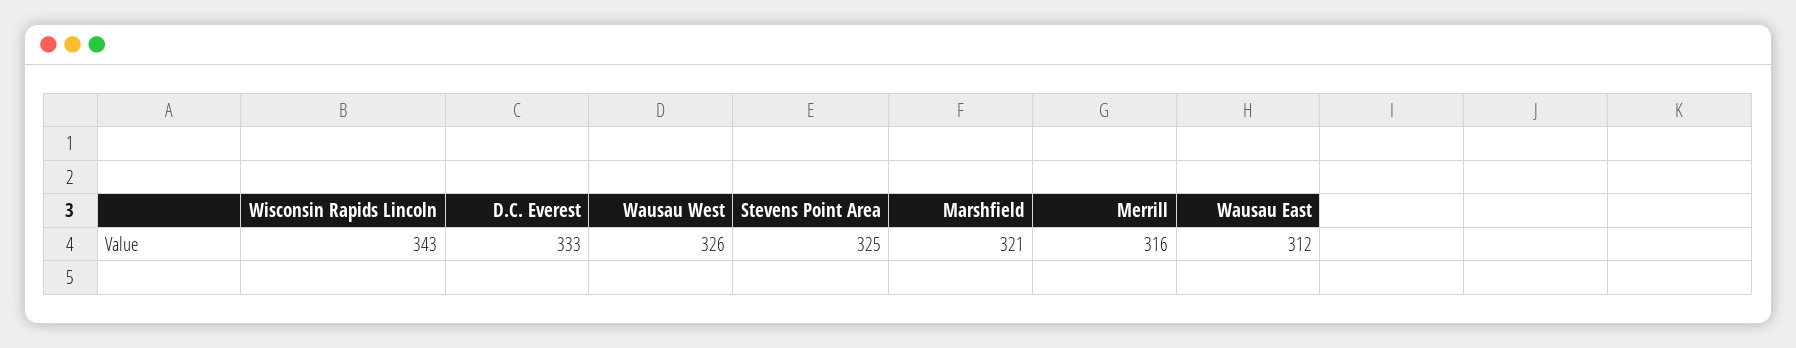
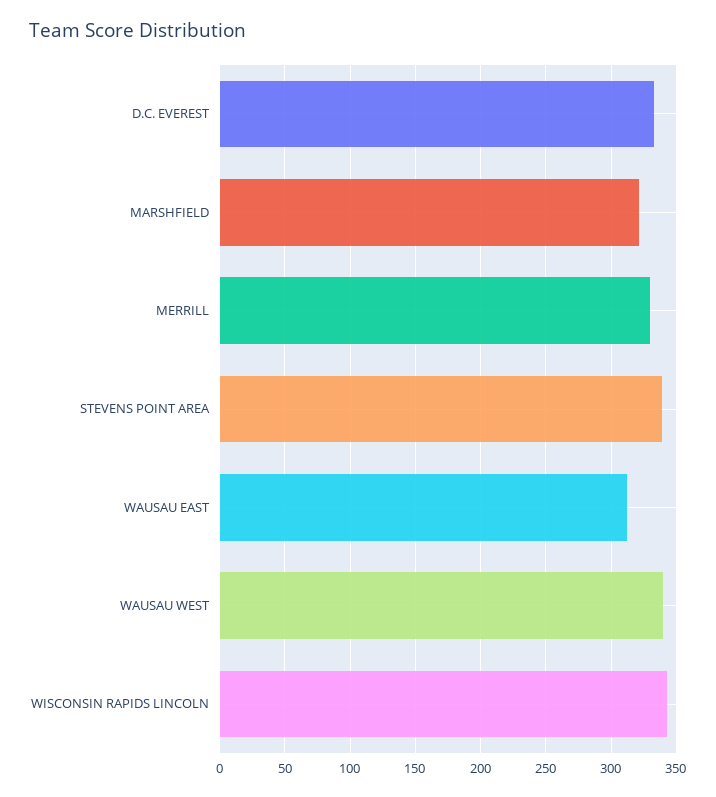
  {
    "Wisconsin Rapids Lincoln": 343,
    "D.C. Everest": 333,
-   "Wausau West": 326,
+   "Wausau West": 340,
-   "Stevens Point Area": 325,
+   "Stevens Point Area": 340,
    "Marshfield": 321,
-   "Merrill": 316,
+   "Merrill": 330,
    "Wausau East": 312
  }

